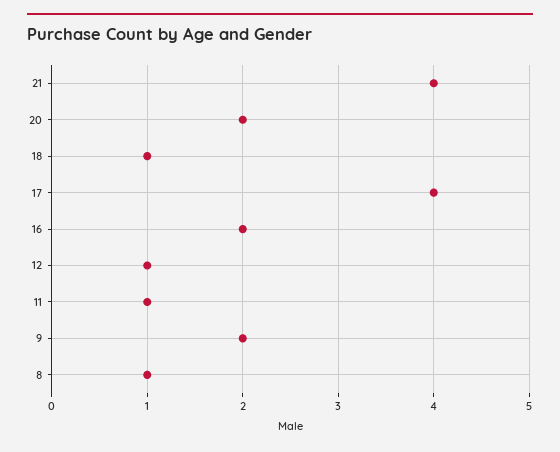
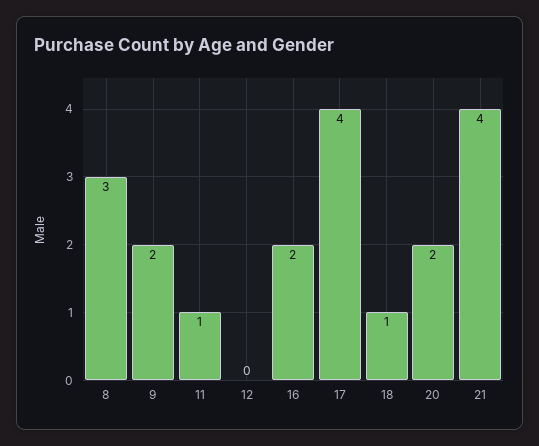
  {
    "21": 4,
    "20": 2,
    "18": 1,
    "17": 4,
    "16": 2,
-   "12": 1,
+   "12": 0,
    "11": 1,
    "9": 2,
-   "8": 1
+   "8": 3
  }

